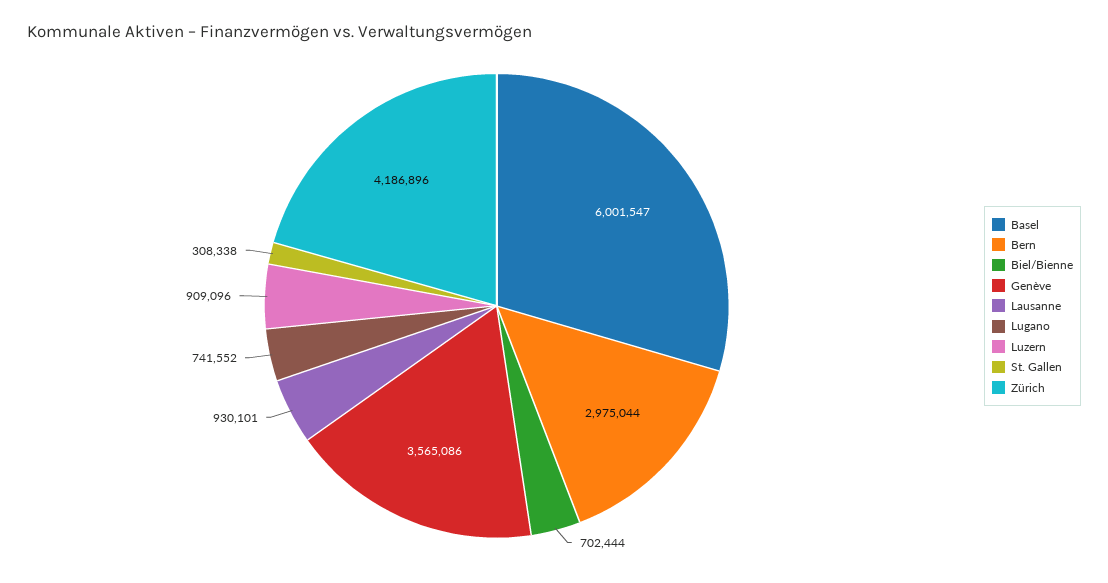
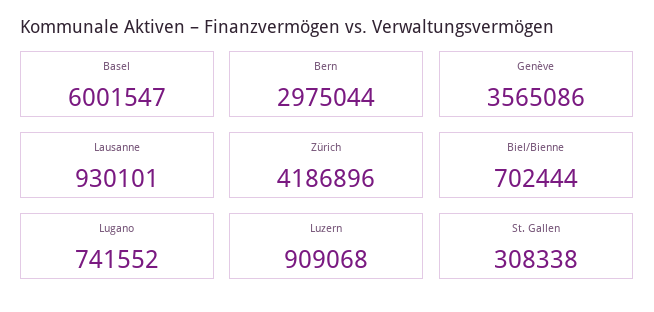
  {
    "Basel": 6001547,
    "Bern": 2975044,
    "Biel/Bienne": 702444,
    "Genève": 3565086,
    "Lausanne": 930101,
    "Lugano": 741552,
-   "Luzern": 909096,
+   "Luzern": 909068,
    "St. Gallen": 308338,
    "Zürich": 4186896
  }

